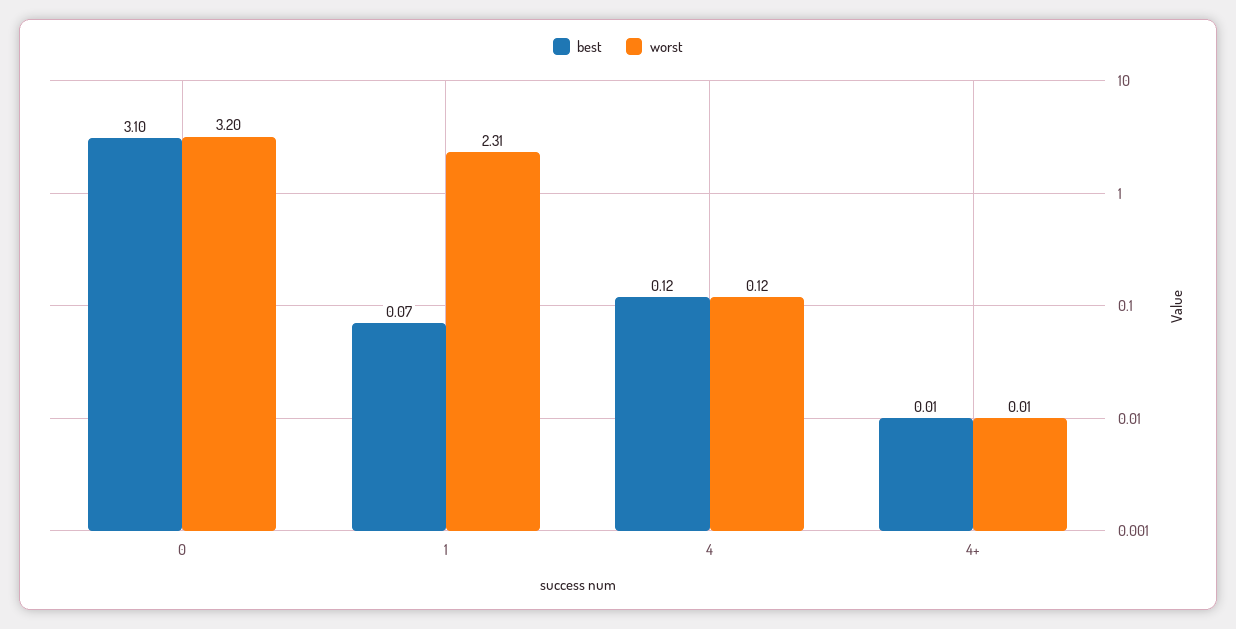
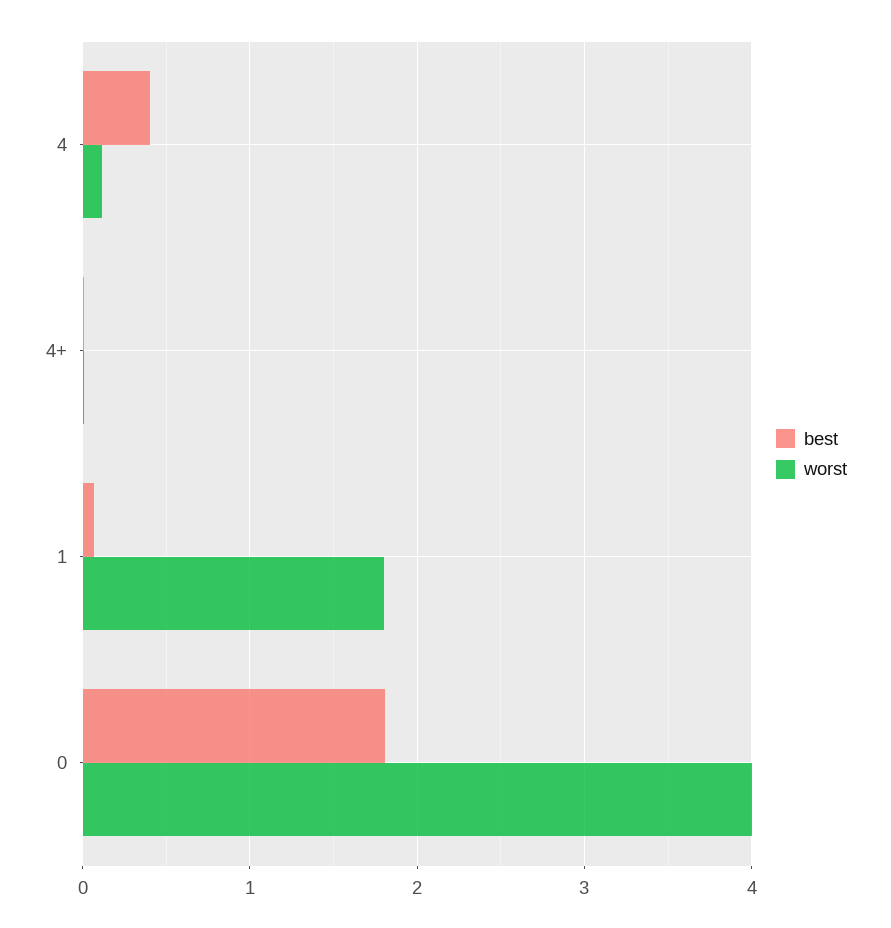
  {
    "best": {
-     "0": 3.1,
+     "0": 1.8,
      "1": 0.07,
-     "4": 0.12,
+     "4": 0.4,
      "4+": 0.01
    },
    "worst": {
-     "0": 3.2,
+     "0": 4,
-     "1": 2.31,
+     "1": 1.8,
      "4": 0.12,
      "4+": 0.01
    }
  }

